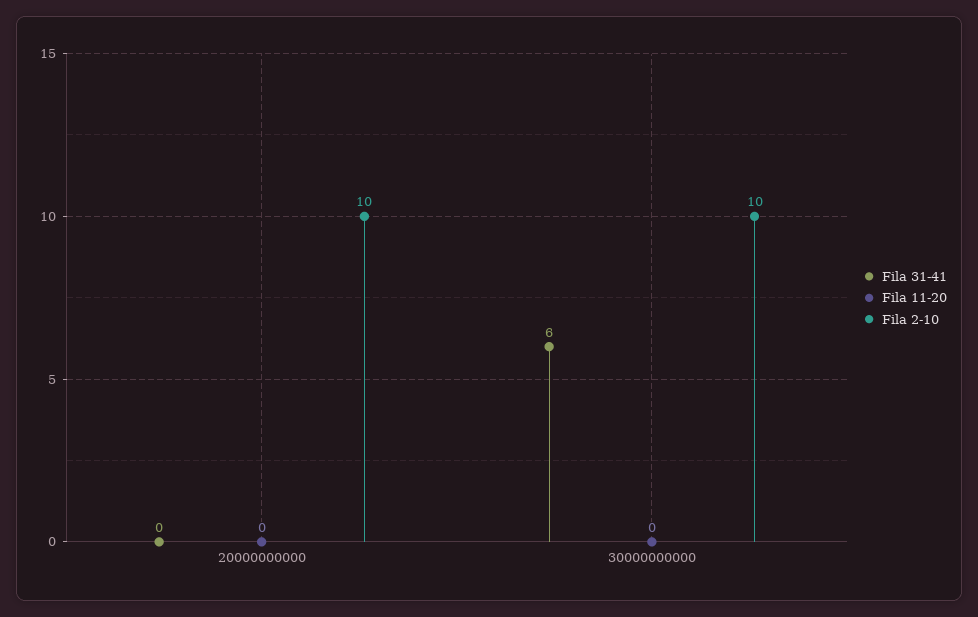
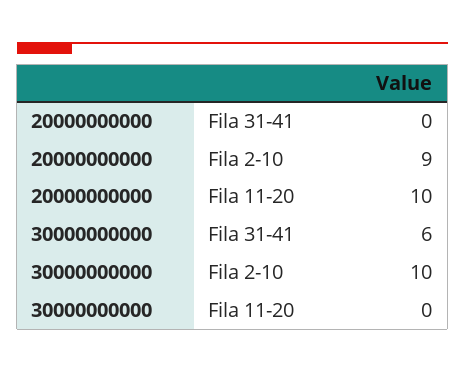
  {
    "Fila 31-41": {
      "20000000000": 0,
      "30000000000": 6
    },
    "Fila 11-20": {
-     "20000000000": 0,
+     "20000000000": 10,
      "30000000000": 0
    },
    "Fila 2-10": {
-     "20000000000": 10,
+     "20000000000": 9,
      "30000000000": 10
    }
  }

